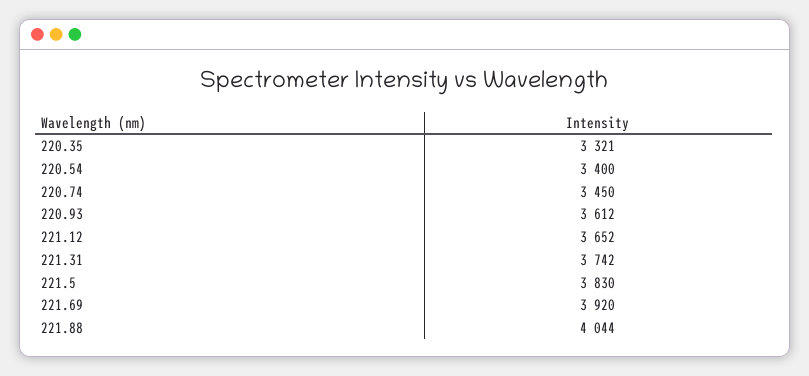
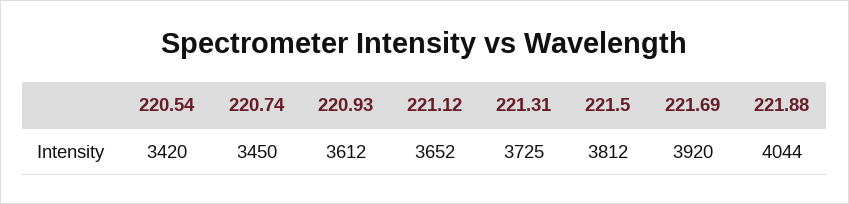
  {
-   "220.35": 3321,
-   "220.54": 3400,
+   "220.54": 3420,
    "220.74": 3450,
    "220.93": 3612,
    "221.12": 3652,
-   "221.31": 3742,
+   "221.31": 3725,
-   "221.5": 3830,
+   "221.5": 3812,
    "221.69": 3920,
    "221.88": 4044
  }

